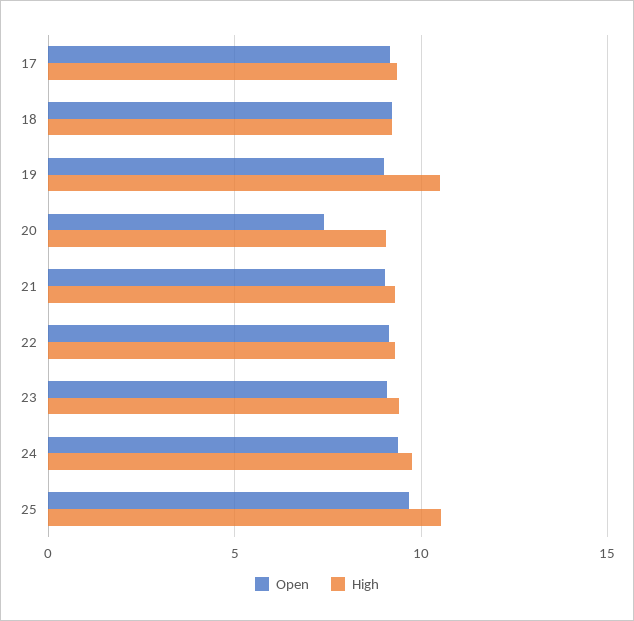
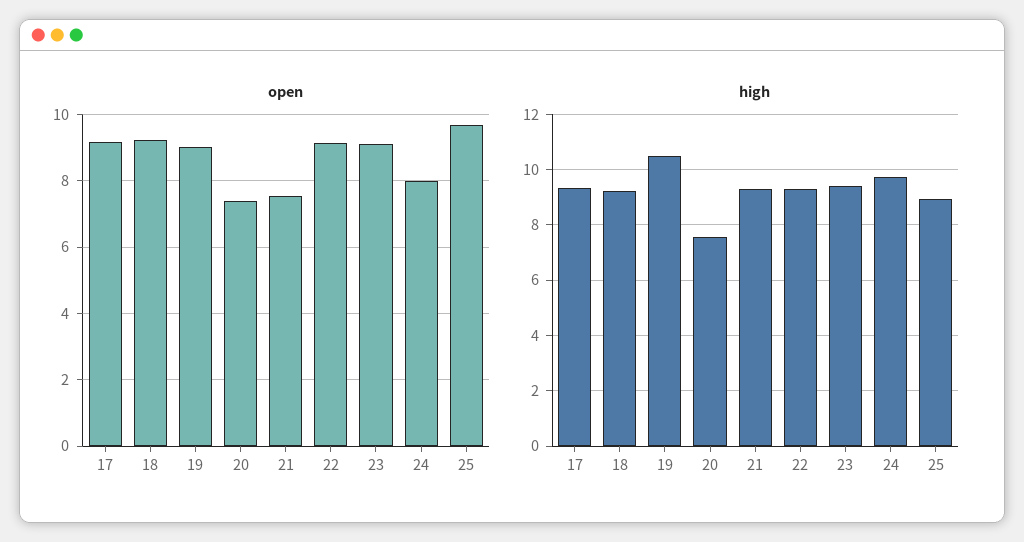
  {
    "Open": {
      "17": 9.2,
      "18": 9.2,
      "19": 9,
      "20": 7.4,
-     "21": 9,
+     "21": 7.6,
      "22": 9.2,
      "23": 9.2,
-     "24": 9.5,
+     "24": 8,
      "25": 9.6
    },
    "High": {
      "17": 9.25,
      "18": 9.25,
      "19": 10.5,
-     "20": 9,
+     "20": 7.5,
      "21": 9.25,
      "22": 9.25,
      "23": 9.5,
      "24": 9.75,
-     "25": 10.5
+     "25": 9
    }
  }

